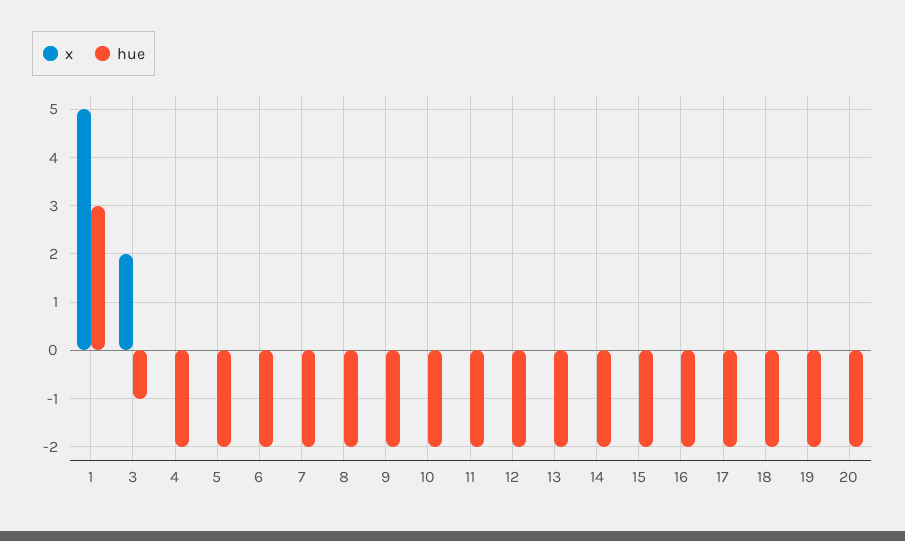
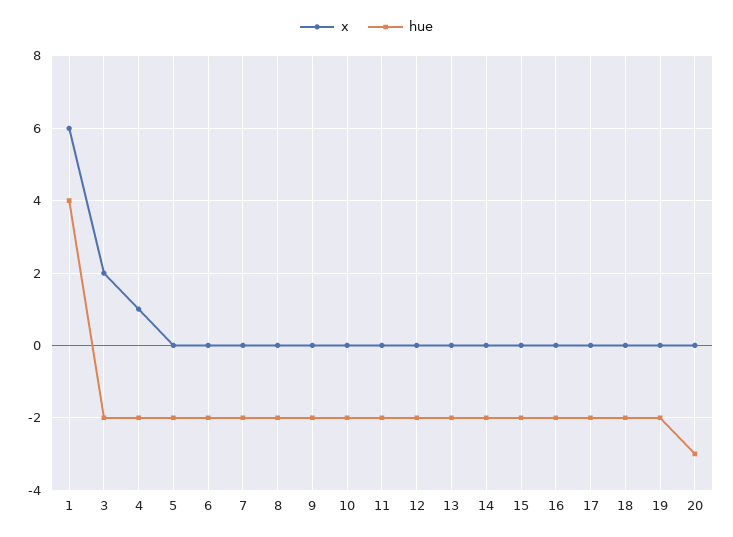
  {
    "x": {
-     "1": 5,
+     "1": 6,
      "3": 2,
-     "4": 0,
+     "4": 1,
      "5": 0,
      "6": 0,
      "7": 0,
      "8": 0,
      "9": 0,
      "10": 0,
      "11": 0,
      "12": 0,
      "13": 0,
      "14": 0,
      "15": 0,
      "16": 0,
      "17": 0,
      "18": 0,
      "19": 0,
      "20": 0
    },
    "hue": {
-     "1": 3,
+     "1": 4,
-     "3": -1,
+     "3": -2,
      "4": -2,
      "5": -2,
      "6": -2,
      "7": -2,
      "8": -2,
      "9": -2,
      "10": -2,
      "11": -2,
      "12": -2,
      "13": -2,
      "14": -2,
      "15": -2,
      "16": -2,
      "17": -2,
      "18": -2,
      "19": -2,
-     "20": -2
+     "20": -3
    }
  }

